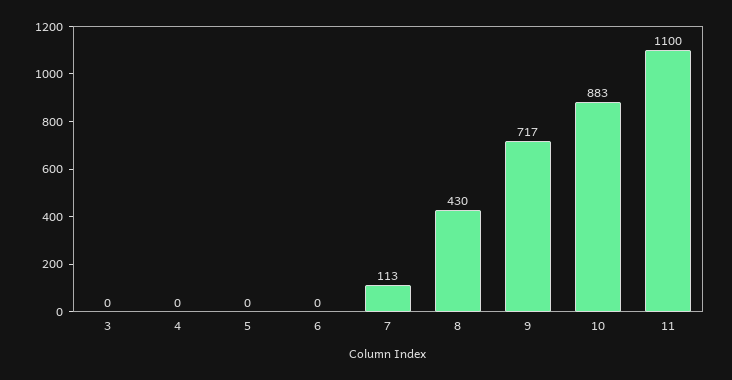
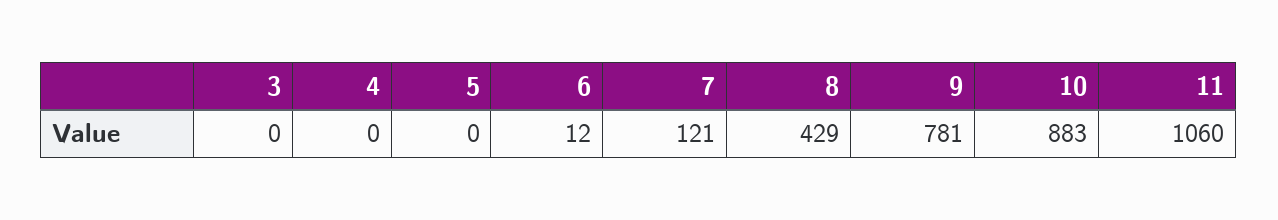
  {
    "3": 0,
    "4": 0,
    "5": 0,
-   "6": 0,
+   "6": 12,
-   "7": 113,
+   "7": 121,
-   "8": 430,
+   "8": 429,
-   "9": 717,
+   "9": 781,
    "10": 883,
-   "11": 1100
+   "11": 1060
  }

